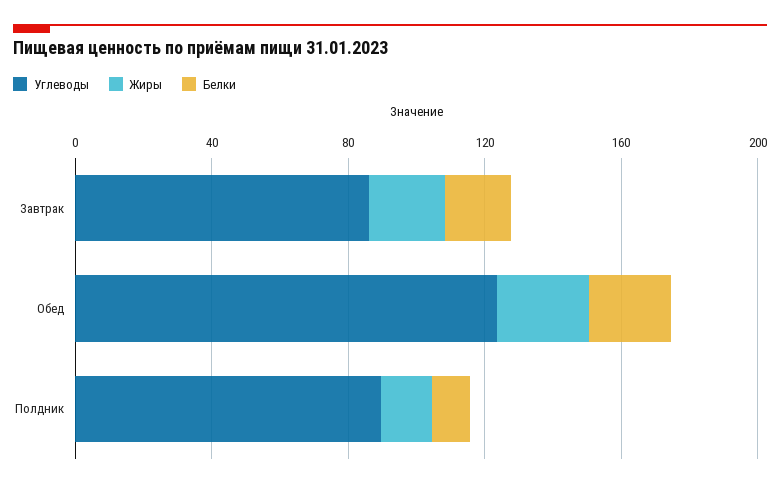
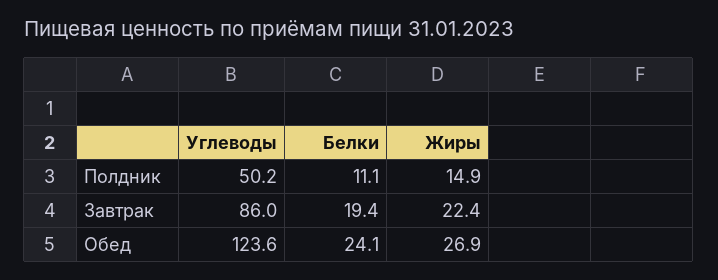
  {
    "Углеводы": {
      "Завтрак": 86,
      "Обед": 123.6,
-     "Полдник": 90
+     "Полдник": 50.2
    },
    "Жиры": {
      "Завтрак": 22.4,
      "Обед": 26.9,
      "Полдник": 14.9
    },
    "Белки": {
      "Завтрак": 19.4,
      "Обед": 24.1,
      "Полдник": 11.1
    }
  }

